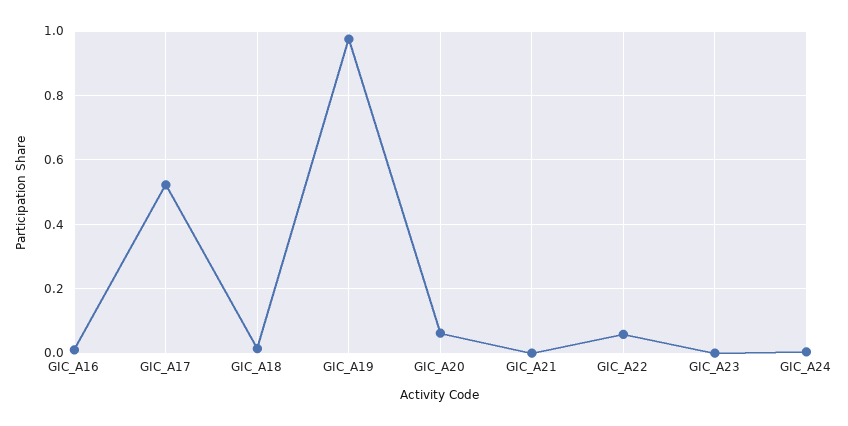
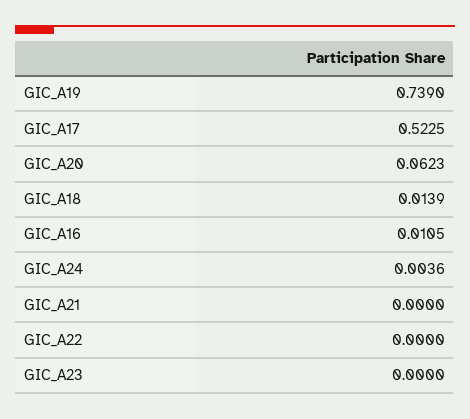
  {
    "GIC_A16": 0.0105,
    "GIC_A17": 0.5225,
    "GIC_A18": 0.0139,
-   "GIC_A19": 0.98,
+   "GIC_A19": 0.739,
    "GIC_A20": 0.0623,
    "GIC_A21": 0,
-   "GIC_A22": 0.06,
+   "GIC_A22": 0,
    "GIC_A23": 0,
    "GIC_A24": 0.0036
  }

